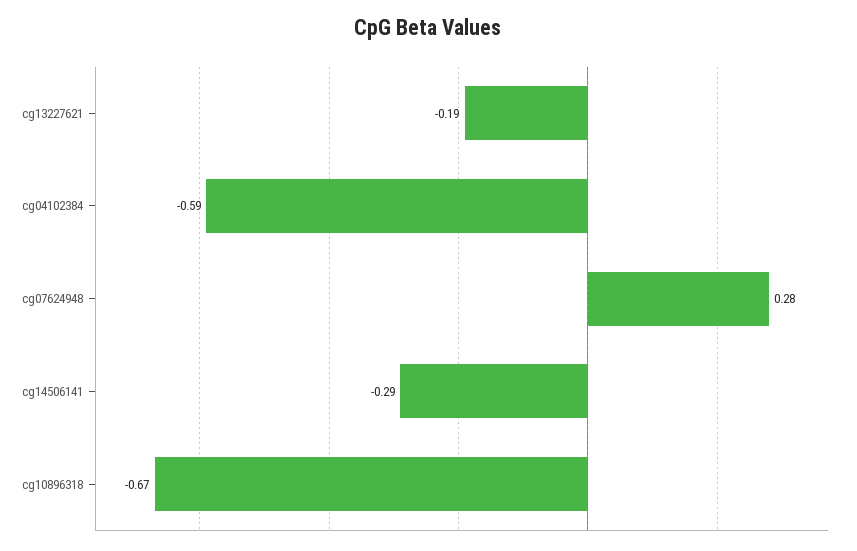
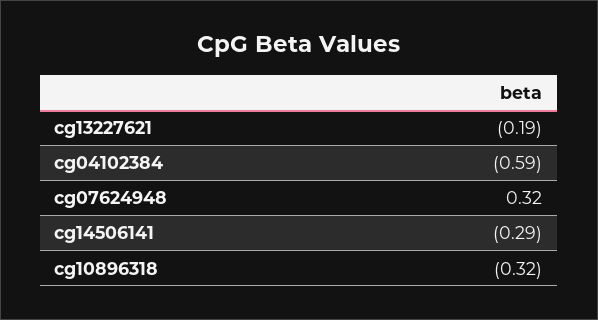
  {
    "cg13227621": -0.19,
    "cg04102384": -0.59,
-   "cg07624948": 0.28,
+   "cg07624948": 0.32,
    "cg14506141": -0.29,
-   "cg10896318": -0.67
+   "cg10896318": -0.32
  }

